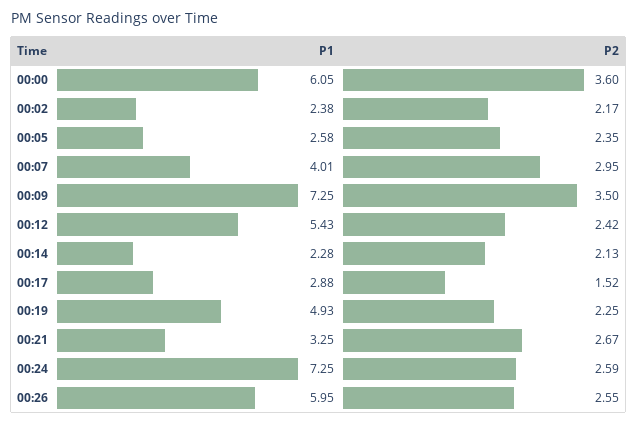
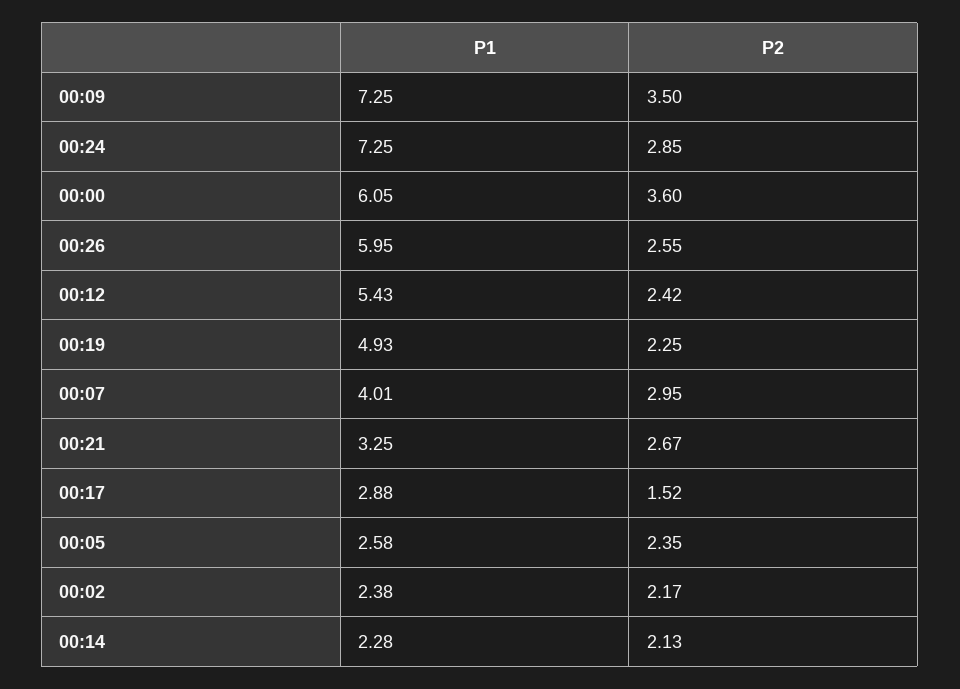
  {
    "P1": {
      "00:00": 6.05,
      "00:02": 2.38,
      "00:05": 2.58,
      "00:07": 4.01,
      "00:09": 7.25,
      "00:12": 5.43,
      "00:14": 2.28,
      "00:17": 2.88,
      "00:19": 4.93,
      "00:21": 3.25,
      "00:24": 7.25,
      "00:26": 5.95
    },
    "P2": {
      "00:00": 3.6,
      "00:02": 2.17,
      "00:05": 2.35,
      "00:07": 2.95,
      "00:09": 3.5,
      "00:12": 2.42,
      "00:14": 2.13,
      "00:17": 1.52,
      "00:19": 2.25,
      "00:21": 2.67,
-     "00:24": 2.59,
+     "00:24": 2.85,
      "00:26": 2.55
    }
  }

